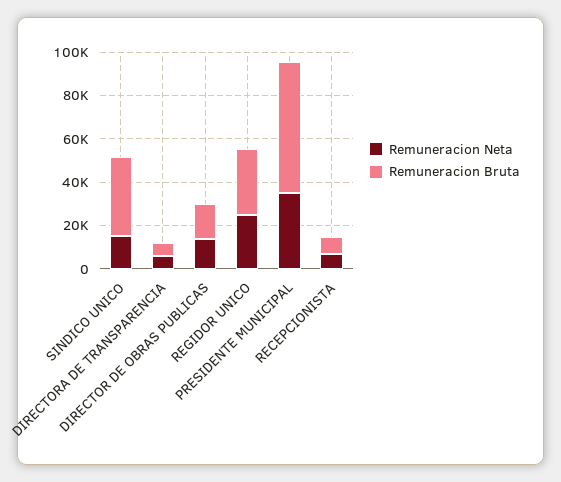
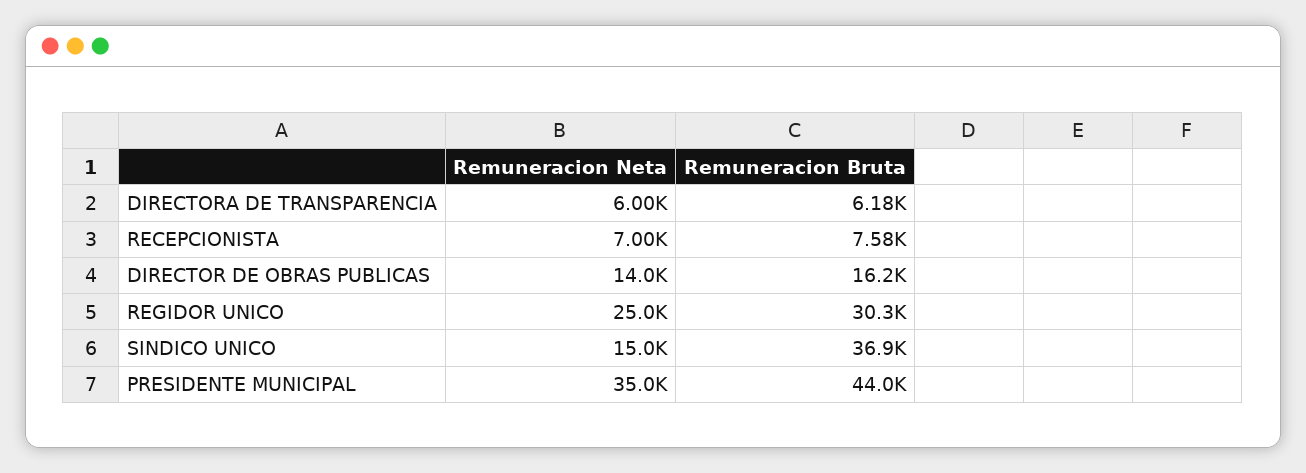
  {
    "Remuneracion Neta": {
      "SINDICO UNICO": 15000,
      "DIRECTORA DE TRANSPARENCIA": 6000,
      "DIRECTOR DE OBRAS PUBLICAS": 14000,
      "REGIDOR UNICO": 25000,
      "PRESIDENTE MUNICIPAL": 35000,
      "RECEPCIONISTA": 7000
    },
    "Remuneracion Bruta": {
      "SINDICO UNICO": 36900,
      "DIRECTORA DE TRANSPARENCIA": 6180,
      "DIRECTOR DE OBRAS PUBLICAS": 16200,
      "REGIDOR UNICO": 30300,
-     "PRESIDENTE MUNICIPAL": 60000,
+     "PRESIDENTE MUNICIPAL": 44000,
      "RECEPCIONISTA": 7580
    }
  }

